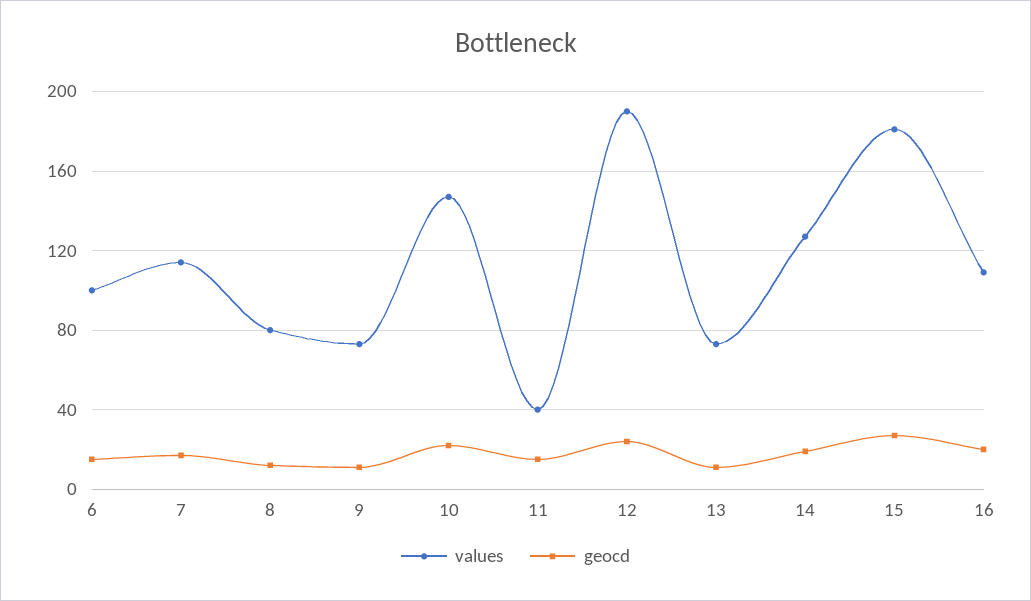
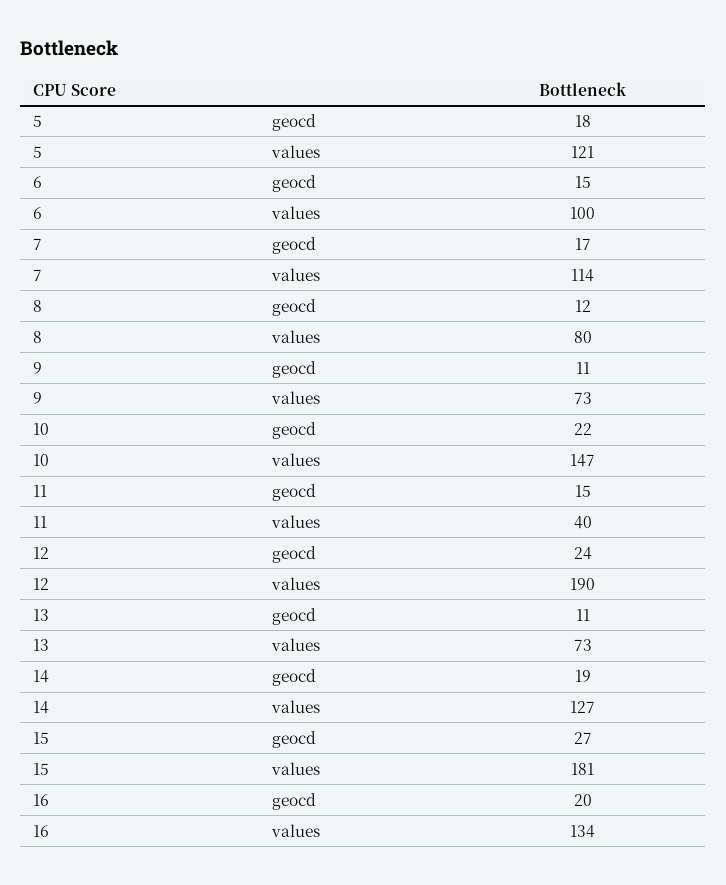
  {
    "values": {
      "6": 100,
      "7": 114,
      "8": 80,
      "9": 73,
      "10": 147,
      "11": 40,
      "12": 190,
      "13": 73,
      "14": 127,
      "15": 181,
-     "16": 110
+     "16": 134,
+     "5": 121
    },
    "geocd": {
      "6": 15,
      "7": 17,
      "8": 12,
      "9": 11,
      "10": 22,
      "11": 15,
      "12": 24,
      "13": 11,
      "14": 19,
      "15": 27,
-     "16": 20
+     "16": 20,
+     "5": 18
    }
  }

